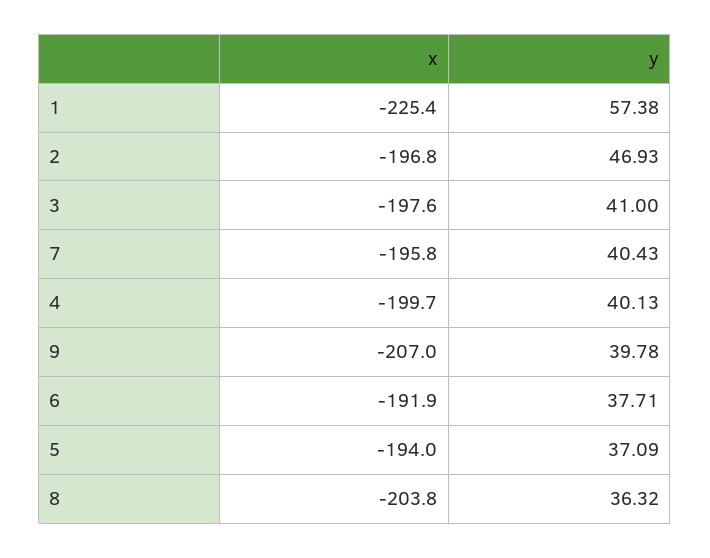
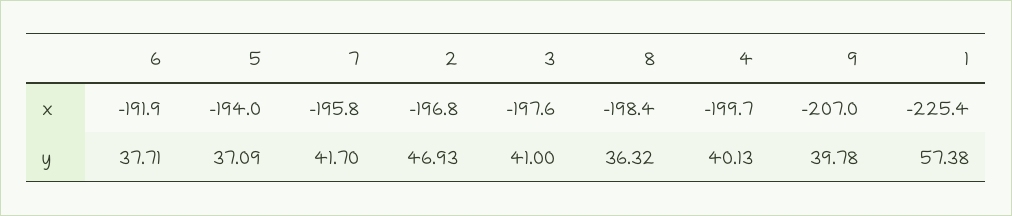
  {
    "x": {
      "1": -225.4,
      "2": -196.8,
      "3": -197.6,
      "7": -195.8,
      "4": -199.7,
      "9": -207,
      "6": -191.9,
      "5": -194,
-     "8": -203.8
+     "8": -198.4
    },
    "y": {
      "1": 57.38,
      "2": 46.93,
      "3": 41,
-     "7": 40.43,
+     "7": 41.7,
      "4": 40.13,
      "9": 39.78,
      "6": 37.71,
      "5": 37.09,
      "8": 36.32
    }
  }

